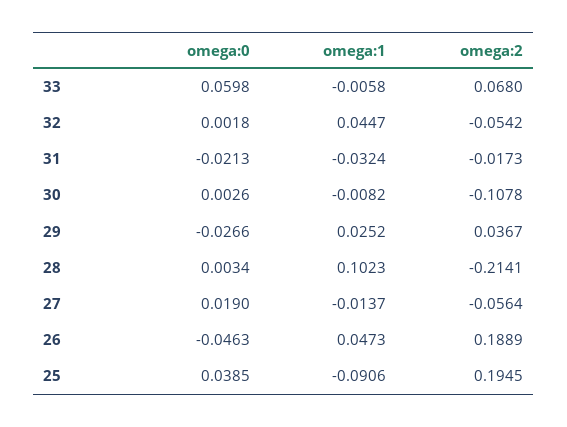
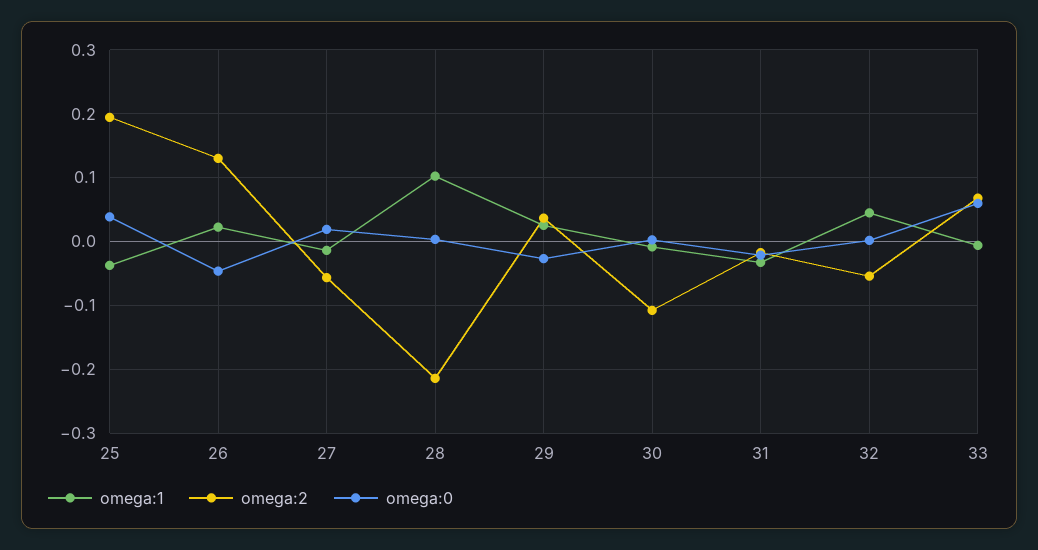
  {
    "omega:0": {
      "33": 0.0598,
      "32": 0.0018,
      "31": -0.0213,
      "30": 0.0026,
      "29": -0.0266,
      "28": 0.0034,
      "27": 0.019,
      "26": -0.0463,
      "25": 0.0385
    },
    "omega:1": {
      "33": -0.0058,
      "32": 0.0447,
      "31": -0.0324,
      "30": -0.0082,
      "29": 0.0252,
      "28": 0.1023,
      "27": -0.0137,
-     "26": 0.0473,
+     "26": 0.02,
-     "25": -0.0906
+     "25": -0.04
    },
    "omega:2": {
      "33": 0.068,
      "32": -0.0542,
      "31": -0.0173,
      "30": -0.1078,
      "29": 0.0367,
      "28": -0.2141,
      "27": -0.0564,
-     "26": 0.1889,
+     "26": 0.13,
      "25": 0.1945
    }
  }

